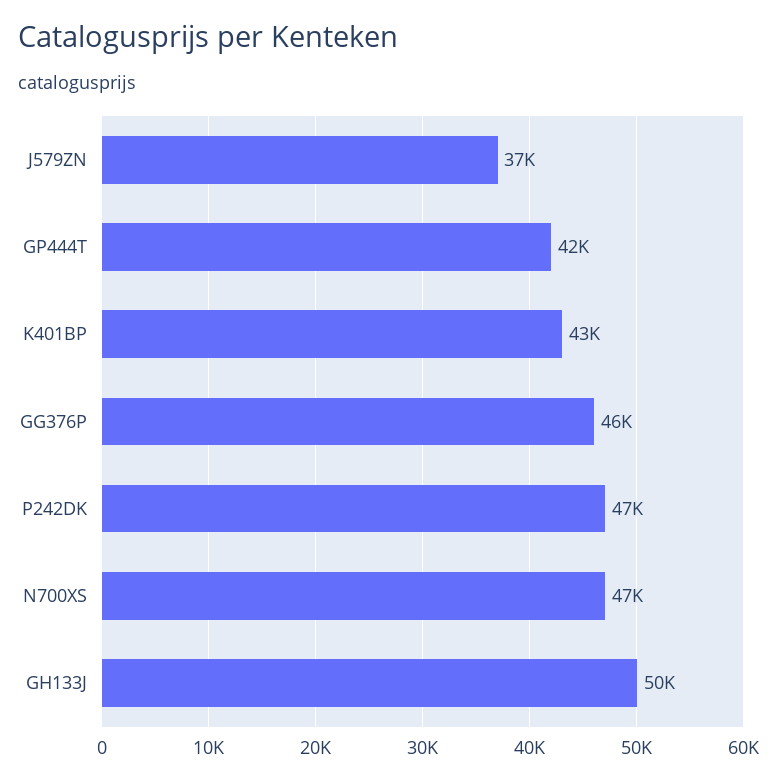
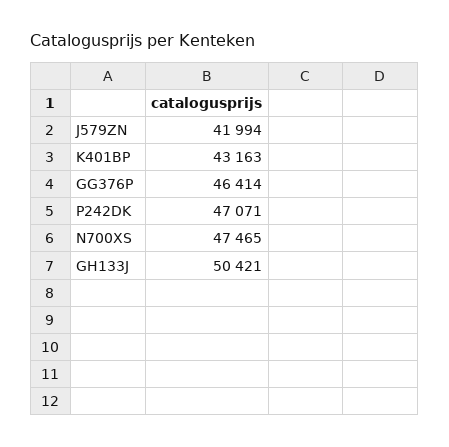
  {
-   "J579ZN": 37000,
+   "J579ZN": 41994,
-   "GP444T": 42000,
    "K401BP": 43163,
    "GG376P": 46414,
    "P242DK": 47071,
    "N700XS": 47465,
    "GH133J": 50421
  }

